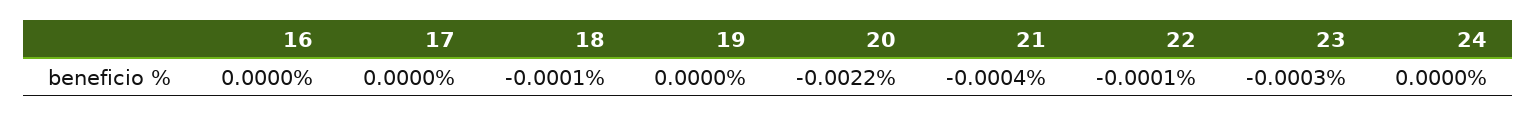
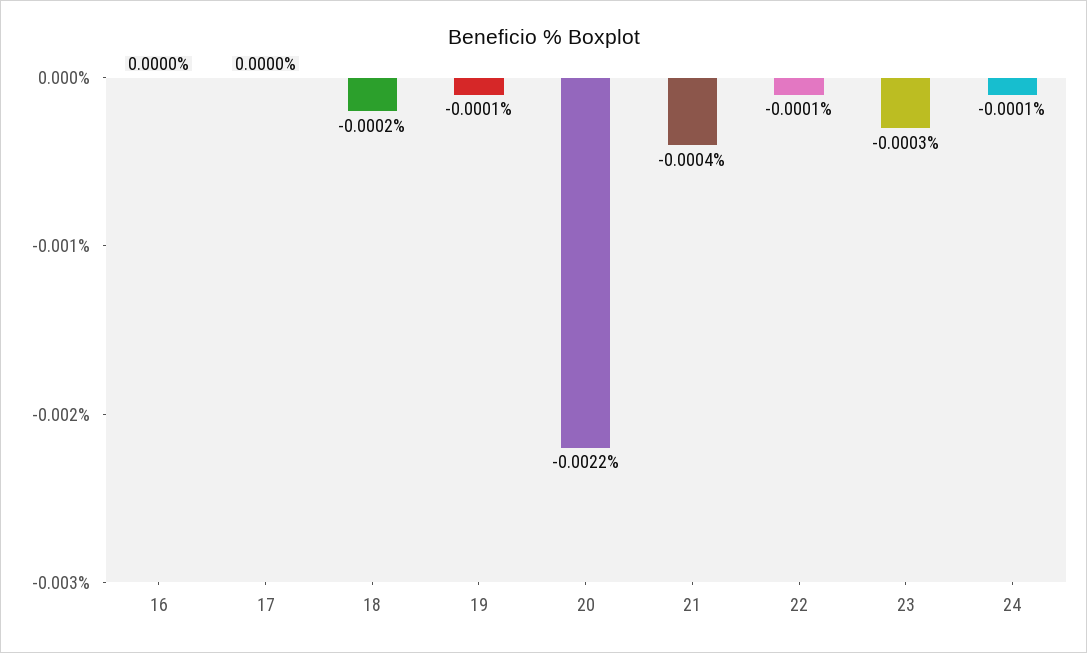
  {
    "16": 0,
    "17": 0,
-   "18": -0.0001,
+   "18": -0.0002,
-   "19": 0,
+   "19": -0.0001,
    "20": -0.0022,
    "21": -0.0004,
    "22": -0.0001,
    "23": -0.0003,
-   "24": 0
+   "24": -0.0001
  }

